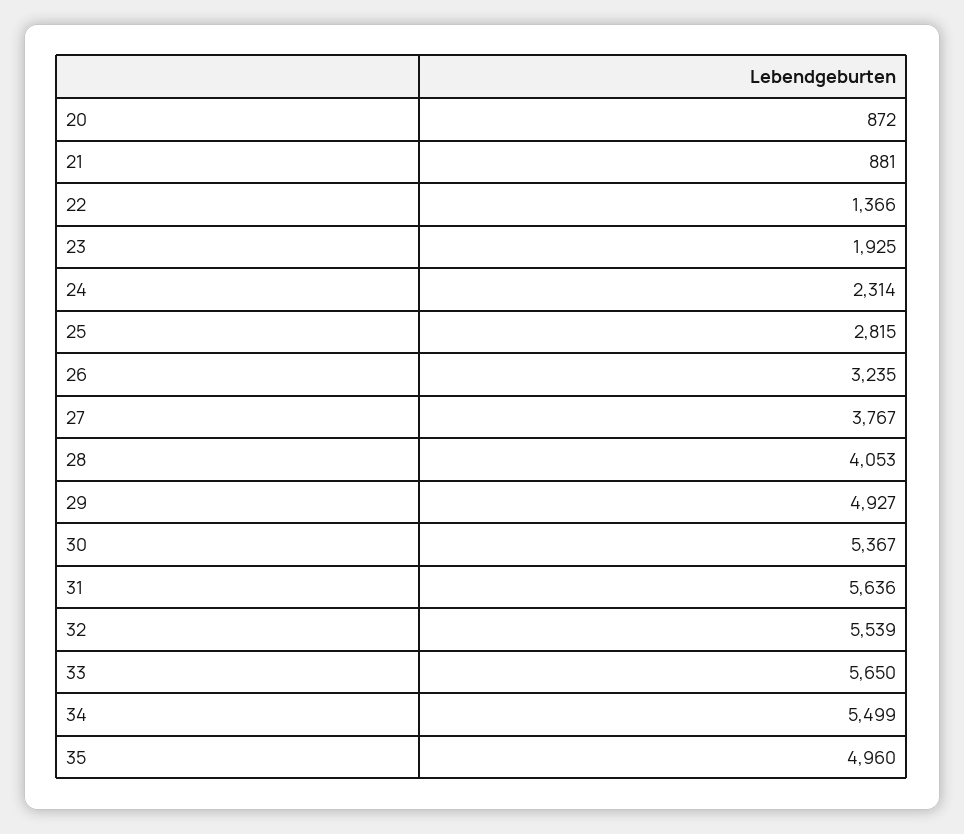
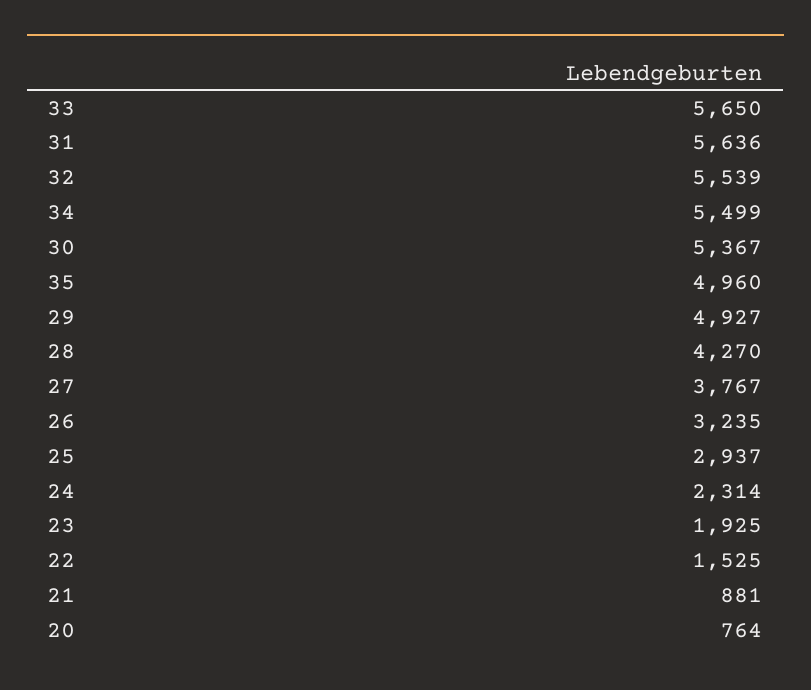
  {
-   "20": 872,
+   "20": 764,
    "21": 881,
-   "22": 1366,
+   "22": 1525,
    "23": 1925,
    "24": 2314,
-   "25": 2815,
+   "25": 2937,
    "26": 3235,
    "27": 3767,
-   "28": 4053,
+   "28": 4270,
    "29": 4927,
    "30": 5367,
    "31": 5636,
    "32": 5539,
    "33": 5650,
    "34": 5499,
    "35": 4960
  }

